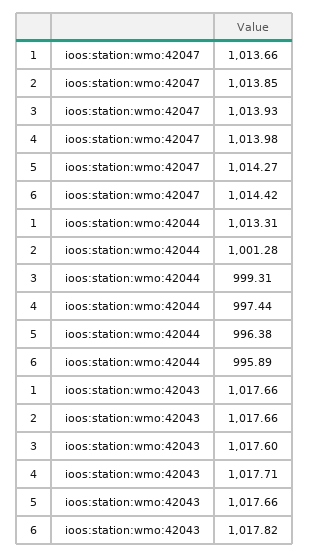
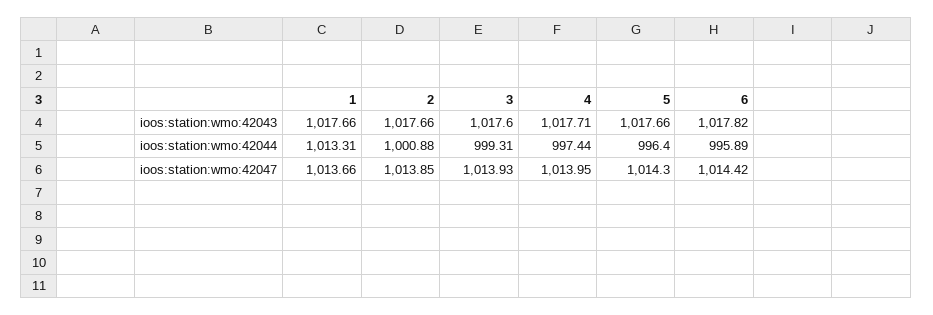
  {
    "1": {
      "ioos:station:wmo:42047": 1013.66,
      "ioos:station:wmo:42044": 1013.31,
      "ioos:station:wmo:42043": 1017.66
    },
    "2": {
      "ioos:station:wmo:42047": 1013.85,
-     "ioos:station:wmo:42044": 1001.28,
+     "ioos:station:wmo:42044": 1000.88,
      "ioos:station:wmo:42043": 1017.66
    },
    "3": {
      "ioos:station:wmo:42047": 1013.93,
      "ioos:station:wmo:42044": 999.31,
      "ioos:station:wmo:42043": 1017.6
    },
    "4": {
-     "ioos:station:wmo:42047": 1013.98,
+     "ioos:station:wmo:42047": 1013.95,
      "ioos:station:wmo:42044": 997.44,
      "ioos:station:wmo:42043": 1017.71
    },
    "5": {
-     "ioos:station:wmo:42047": 1014.27,
+     "ioos:station:wmo:42047": 1014.3,
-     "ioos:station:wmo:42044": 996.38,
+     "ioos:station:wmo:42044": 996.4,
      "ioos:station:wmo:42043": 1017.66
    },
    "6": {
      "ioos:station:wmo:42047": 1014.42,
      "ioos:station:wmo:42044": 995.89,
      "ioos:station:wmo:42043": 1017.82
    }
  }

